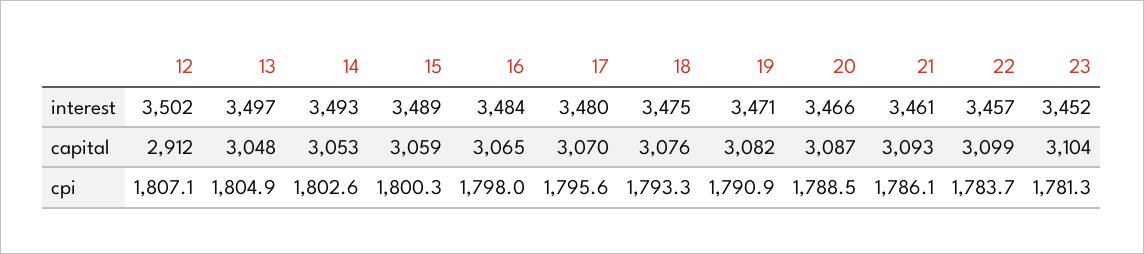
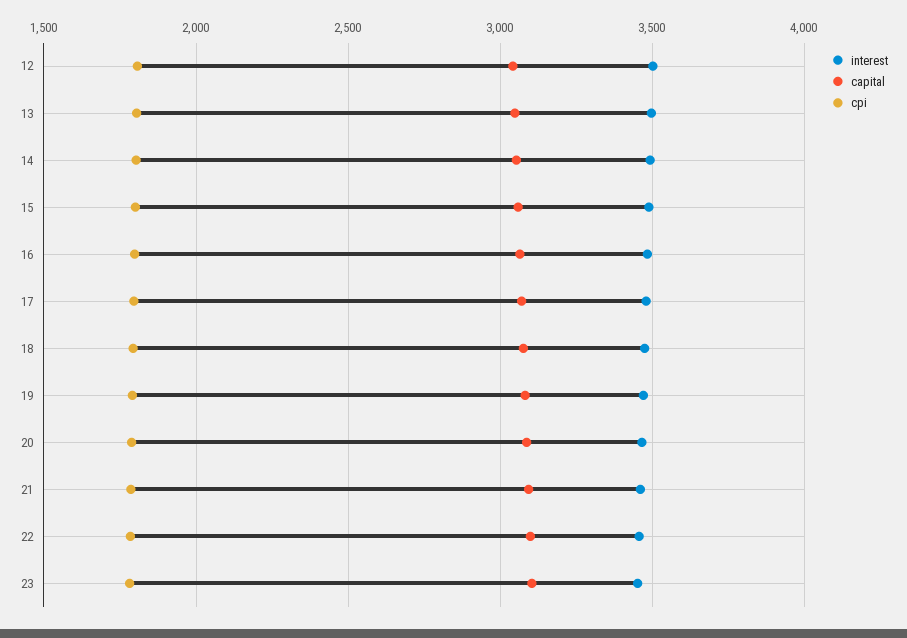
  {
    "interest": {
      "12": 3502,
      "13": 3497,
      "14": 3493,
      "15": 3489,
      "16": 3484,
      "17": 3480,
      "18": 3475,
      "19": 3471,
      "20": 3466,
      "21": 3461,
      "22": 3457,
      "23": 3452
    },
    "capital": {
-     "12": 2912,
+     "12": 3050,
      "13": 3048,
      "14": 3053,
      "15": 3059,
      "16": 3065,
      "17": 3070,
      "18": 3076,
      "19": 3082,
      "20": 3087,
      "21": 3093,
      "22": 3099,
      "23": 3104
    },
    "cpi": {
      "12": 1807.1,
      "13": 1804.9,
      "14": 1802.6,
      "15": 1800.3,
      "16": 1798,
      "17": 1795.6,
      "18": 1793.3,
      "19": 1790.9,
      "20": 1788.5,
      "21": 1786.1,
      "22": 1783.7,
      "23": 1781.3
    }
  }

